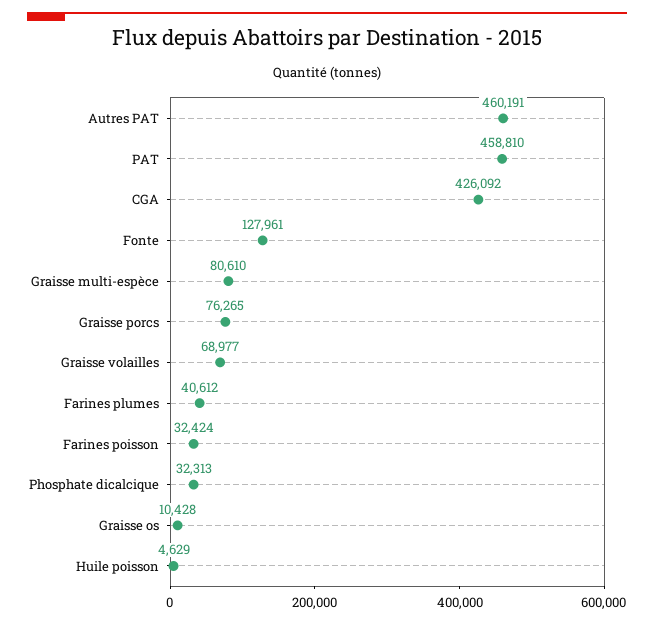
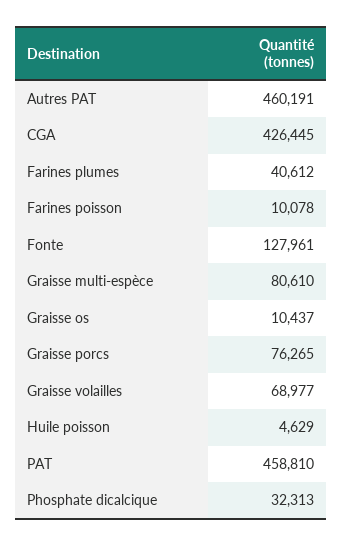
  {
    "Autres PAT": 460191,
    "PAT": 458810,
-   "CGA": 426092,
+   "CGA": 426445,
    "Fonte": 127961,
    "Graisse multi-espèce": 80610,
    "Graisse porcs": 76265,
    "Graisse volailles": 68977,
    "Farines plumes": 40612,
-   "Farines poisson": 32424,
+   "Farines poisson": 10078,
    "Phosphate dicalcique": 32313,
-   "Graisse os": 10428,
+   "Graisse os": 10437,
    "Huile poisson": 4629
  }

